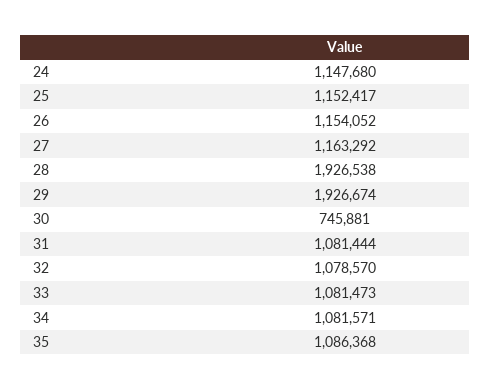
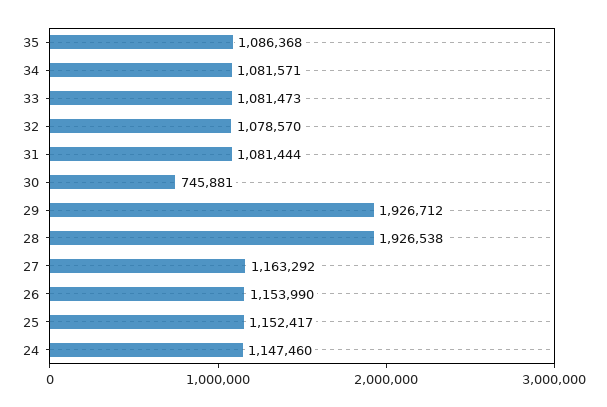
  {
-   "24": 1147680,
+   "24": 1147460,
    "25": 1152417,
-   "26": 1154052,
+   "26": 1153990,
    "27": 1163292,
    "28": 1926538,
-   "29": 1926674,
+   "29": 1926712,
    "30": 745881,
    "31": 1081444,
    "32": 1078570,
    "33": 1081473,
    "34": 1081571,
    "35": 1086368
  }

